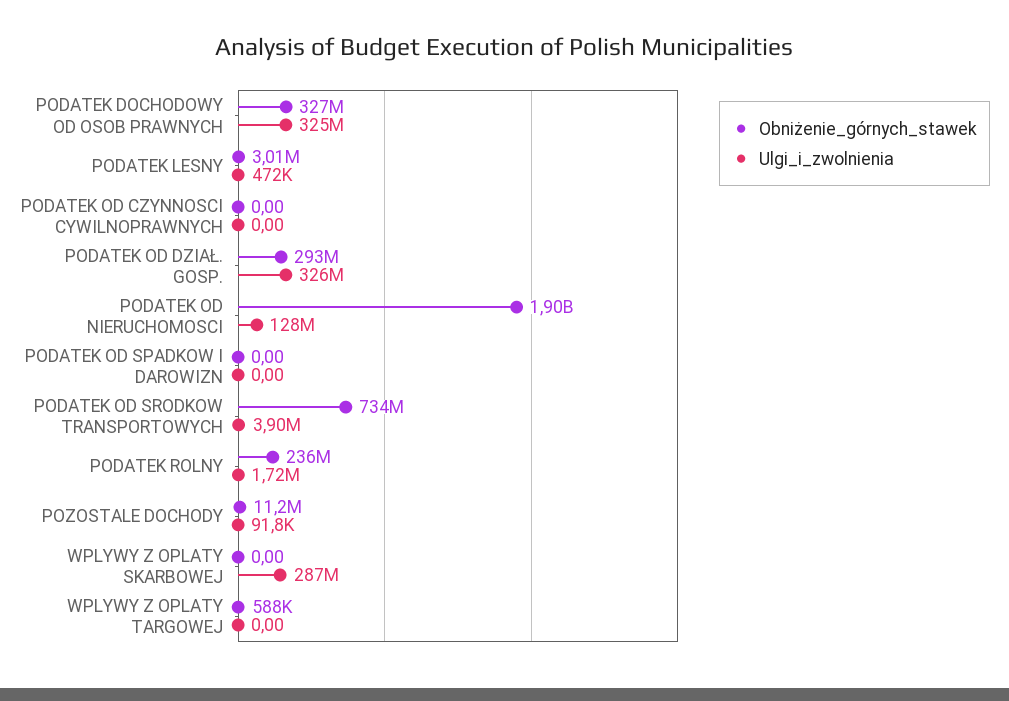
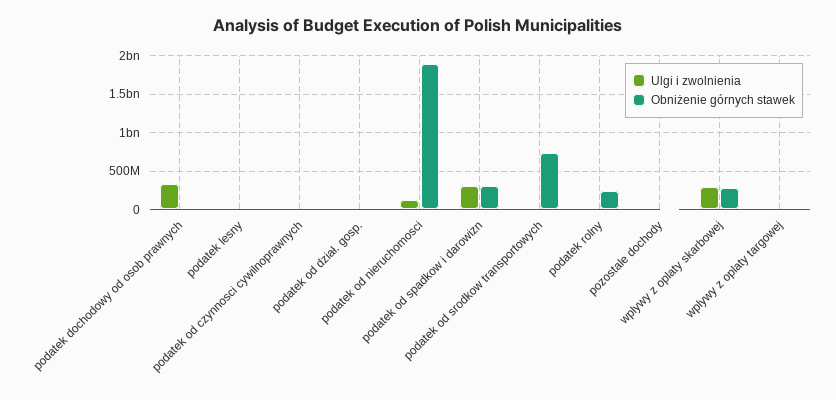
  {
    "Obniżenie_górnych_stawek": {
-     "PODATEK DOCHODOWY OD OSOB PRAWNYCH": 327000000,
+     "PODATEK DOCHODOWY OD OSOB PRAWNYCH": 0,
      "PODATEK LESNY": 3010000,
      "PODATEK OD CZYNNOSCI CYWILNOPRAWNYCH": 0,
-     "PODATEK OD DZIAŁ. GOSP.": 293000000,
+     "PODATEK OD DZIAŁ. GOSP.": 0,
      "PODATEK OD NIERUCHOMOSCI": 1900000000,
-     "PODATEK OD SPADKOW I DAROWIZN": 0,
+     "PODATEK OD SPADKOW I DAROWIZN": 300000000,
      "PODATEK OD SRODKOW TRANSPORTOWYCH": 734000000,
      "PODATEK ROLNY": 236000000,
      "POZOSTALE DOCHODY": 11200000,
-     "WPLYWY Z OPLATY SKARBOWEJ": 0,
+     "WPLYWY Z OPLATY SKARBOWEJ": 300000000,
      "WPLYWY Z OPLATY TARGOWEJ": 588000
    },
    "Ulgi_i_zwolnienia": {
      "PODATEK DOCHODOWY OD OSOB PRAWNYCH": 325000000,
      "PODATEK LESNY": 472000,
      "PODATEK OD CZYNNOSCI CYWILNOPRAWNYCH": 0,
-     "PODATEK OD DZIAŁ. GOSP.": 326000000,
+     "PODATEK OD DZIAŁ. GOSP.": 0,
      "PODATEK OD NIERUCHOMOSCI": 128000000,
-     "PODATEK OD SPADKOW I DAROWIZN": 0,
+     "PODATEK OD SPADKOW I DAROWIZN": 300000000,
      "PODATEK OD SRODKOW TRANSPORTOWYCH": 3900000,
      "PODATEK ROLNY": 1720000,
      "POZOSTALE DOCHODY": 91800,
      "WPLYWY Z OPLATY SKARBOWEJ": 287000000,
      "WPLYWY Z OPLATY TARGOWEJ": 0
    }
  }

